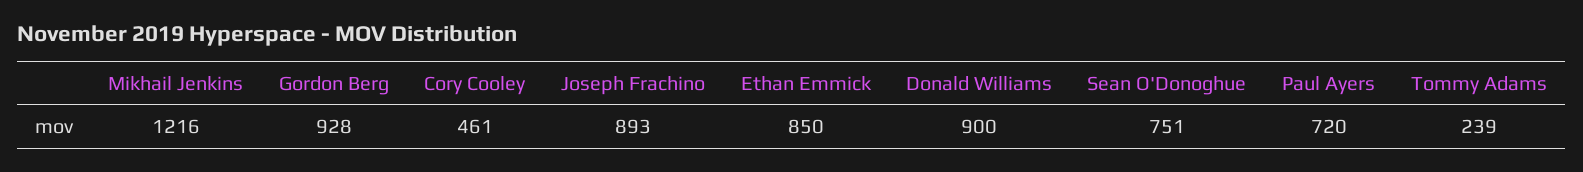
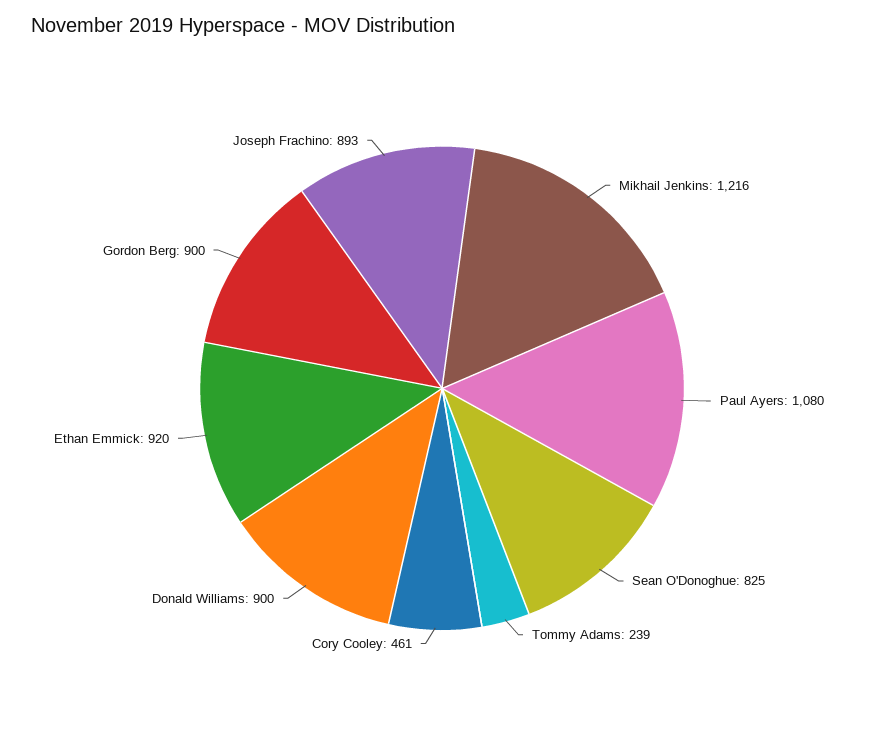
  {
    "Mikhail Jenkins": 1216,
-   "Gordon Berg": 928,
+   "Gordon Berg": 900,
    "Cory Cooley": 461,
    "Joseph Frachino": 893,
-   "Ethan Emmick": 850,
+   "Ethan Emmick": 920,
    "Donald Williams": 900,
-   "Sean O'Donoghue": 751,
+   "Sean O'Donoghue": 825,
-   "Paul Ayers": 720,
+   "Paul Ayers": 1080,
    "Tommy Adams": 239
  }

